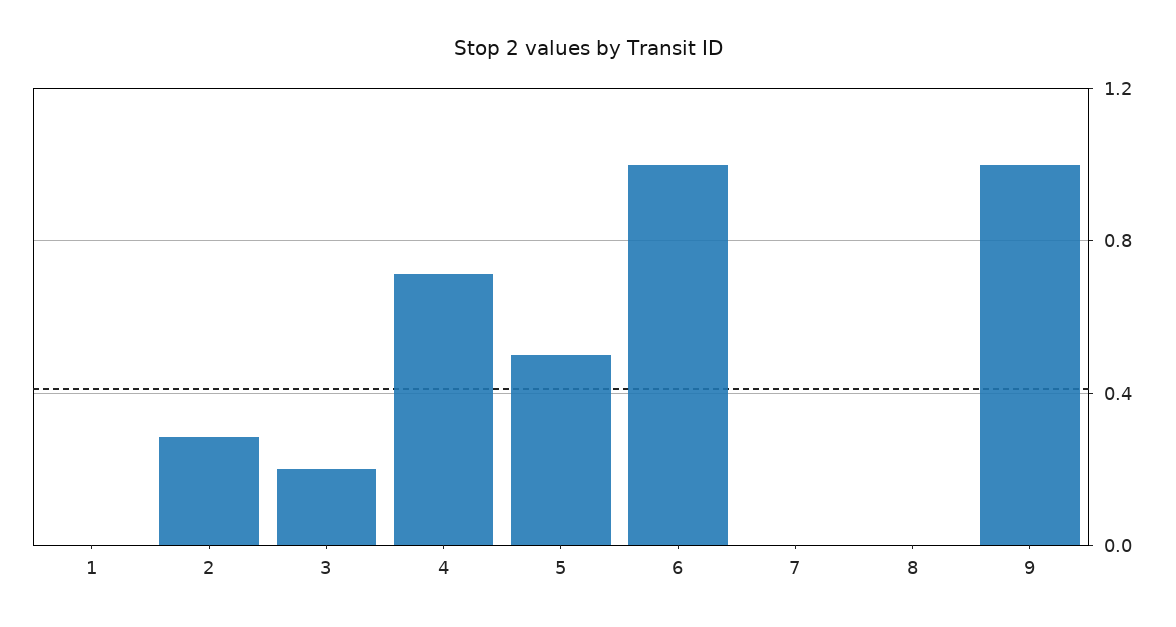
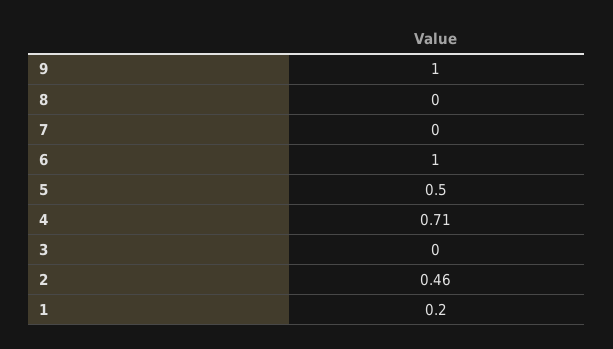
  {
-   "1": 0,
+   "1": 0.2,
-   "2": 0.3,
+   "2": 0.46,
-   "3": 0.2,
+   "3": 0,
    "4": 0.71,
    "5": 0.5,
    "6": 1,
    "7": 0,
    "8": 0,
    "9": 1
  }

